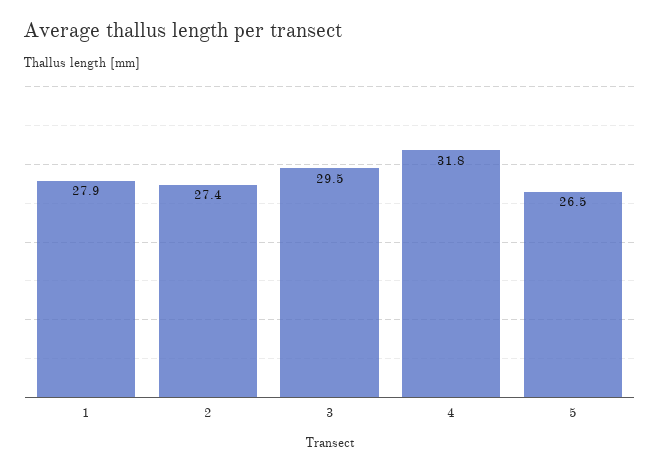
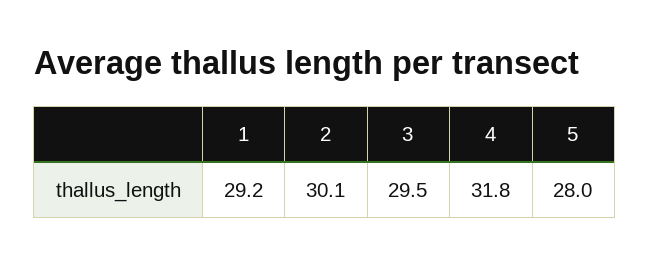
  {
-   "1": 27.9,
+   "1": 29.2,
-   "2": 27.4,
+   "2": 30.1,
    "3": 29.5,
    "4": 31.8,
-   "5": 26.5
+   "5": 28
  }

